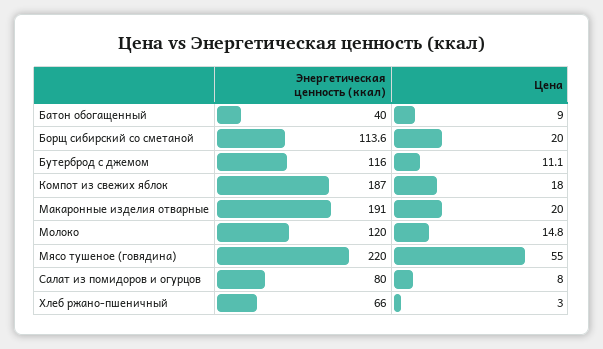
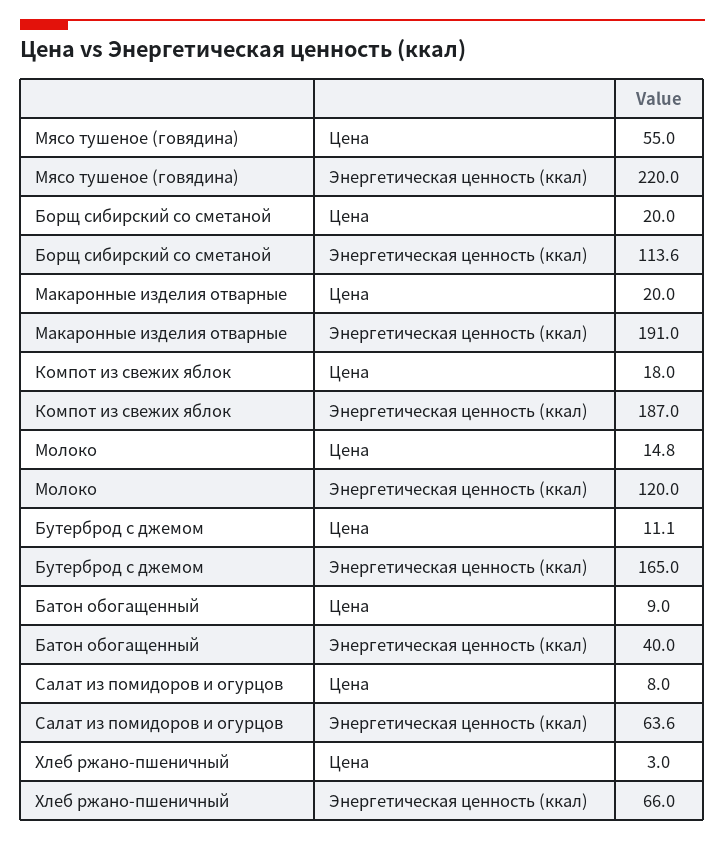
  {
    "Энергетическая ценность (ккал)": {
      "Батон обогащенный": 40,
      "Борщ сибирский со сметаной": 113.6,
-     "Бутерброд с джемом": 116,
+     "Бутерброд с джемом": 165,
      "Компот из свежих яблок": 187,
      "Макаронные изделия отварные": 191,
      "Молоко": 120,
      "Мясо тушеное (говядина)": 220,
-     "Салат из помидоров и огурцов": 80,
+     "Салат из помидоров и огурцов": 63.6,
      "Хлеб ржано-пшеничный": 66
    },
    "Цена": {
      "Батон обогащенный": 9,
      "Борщ сибирский со сметаной": 20,
      "Бутерброд с джемом": 11.1,
      "Компот из свежих яблок": 18,
      "Макаронные изделия отварные": 20,
      "Молоко": 14.8,
      "Мясо тушеное (говядина)": 55,
      "Салат из помидоров и огурцов": 8,
      "Хлеб ржано-пшеничный": 3
    }
  }

